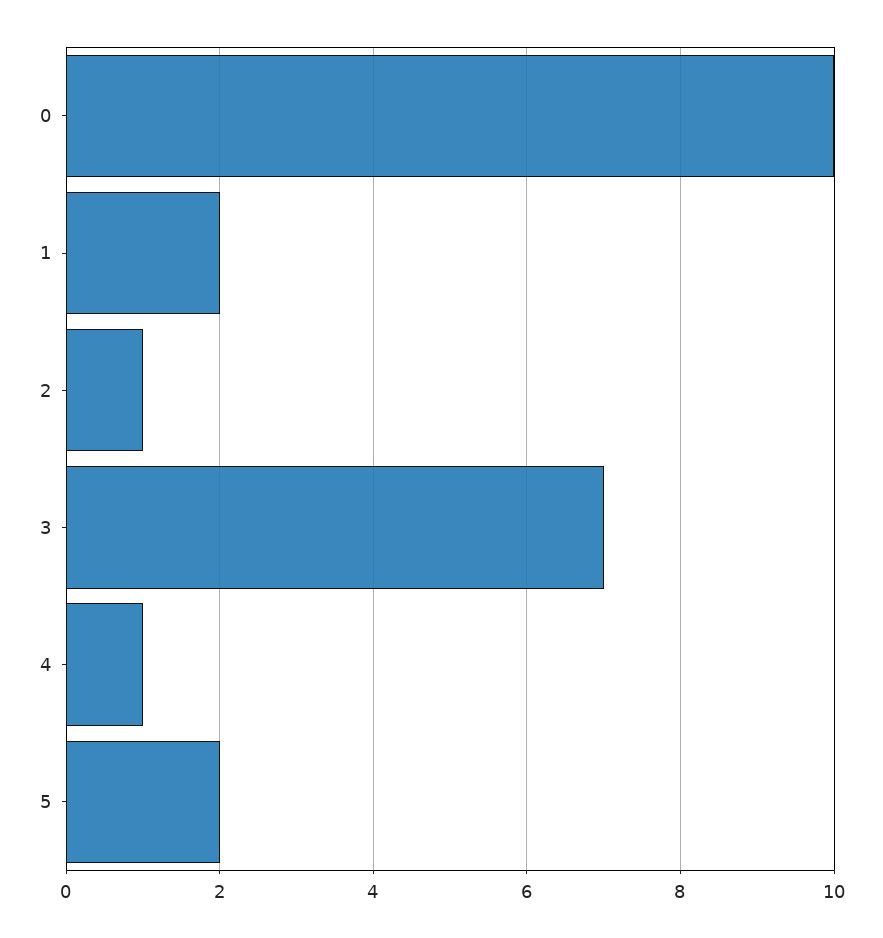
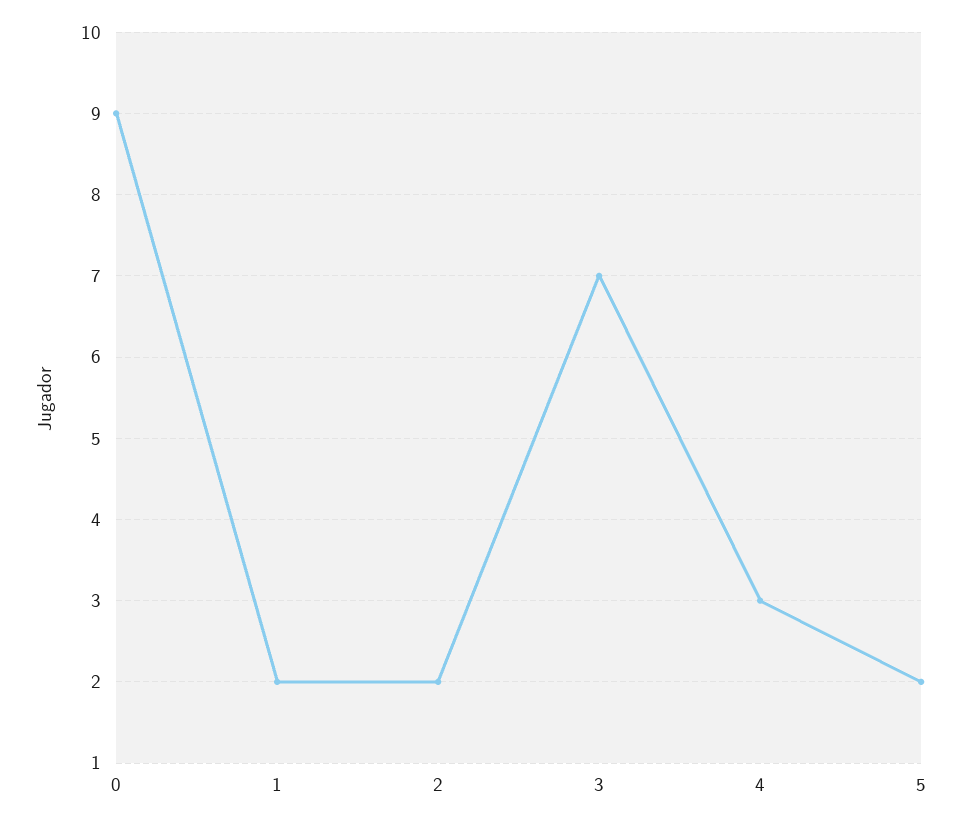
  {
-   "0": 10,
+   "0": 9,
    "1": 2,
-   "2": 1,
+   "2": 2,
    "3": 7,
-   "4": 1,
+   "4": 3,
    "5": 2
  }

